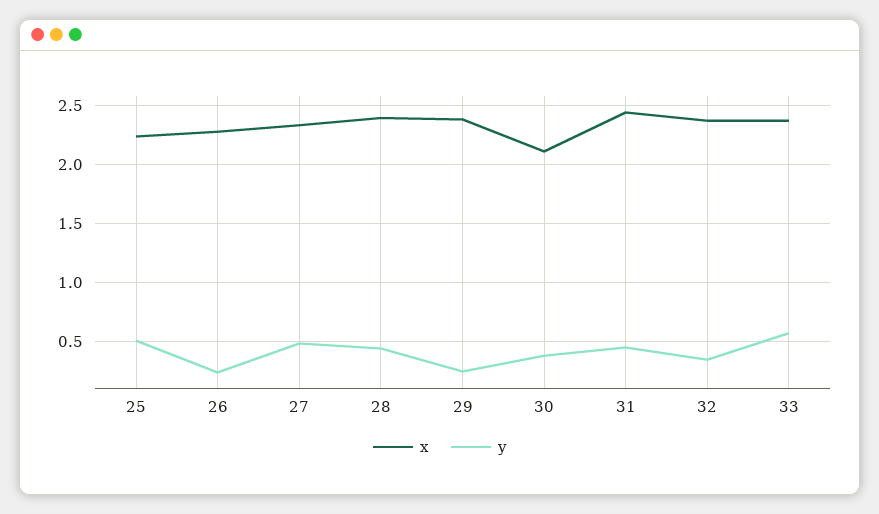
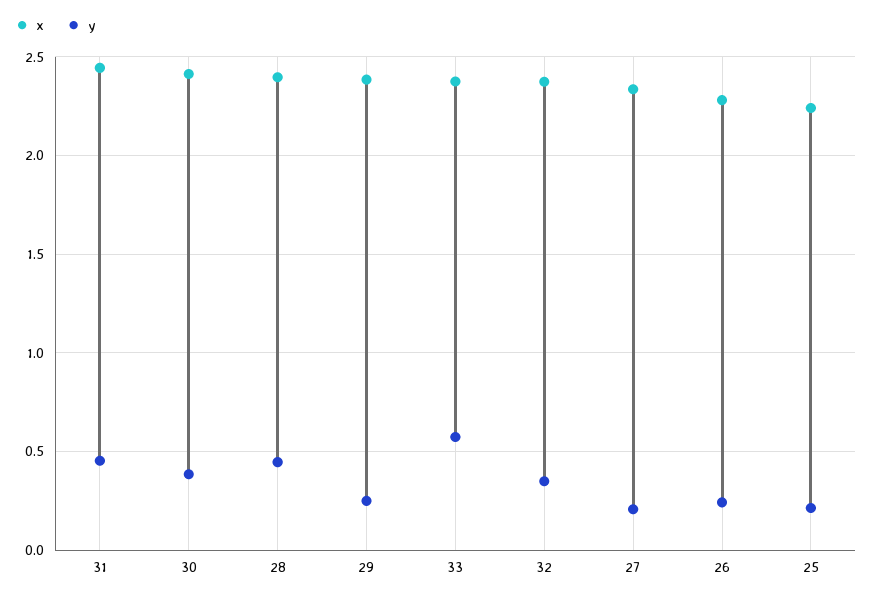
  {
    "x": {
      "25": 2.25,
      "26": 2.3,
      "27": 2.35,
      "28": 2.4,
      "29": 2.4,
-     "30": 2.1,
+     "30": 2.4,
      "31": 2.45,
      "32": 2.35,
      "33": 2.4
    },
    "y": {
-     "25": 0.5,
+     "25": 0.2,
      "26": 0.25,
-     "27": 0.5,
+     "27": 0.2,
      "28": 0.45,
      "29": 0.25,
      "30": 0.4,
      "31": 0.45,
      "32": 0.35,
      "33": 0.55
    }
  }

